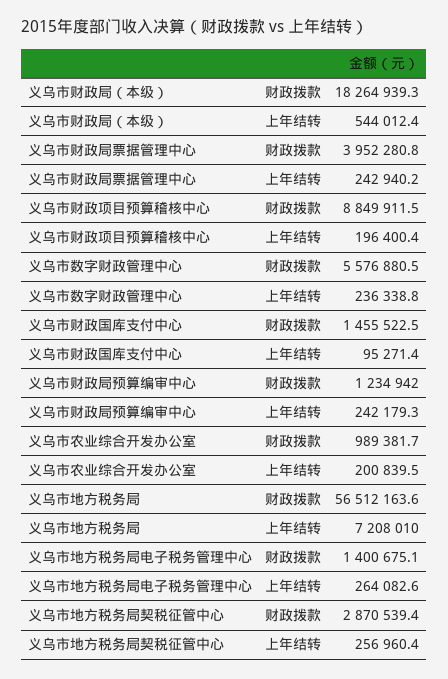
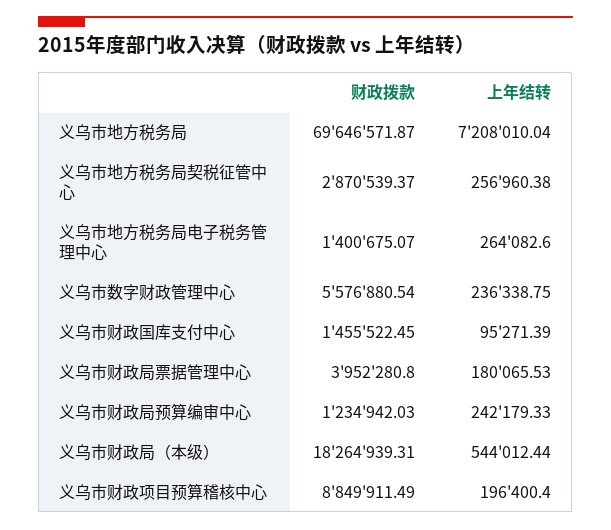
  {
    "义乌市财政局（本级）": {
      "财政拨款": 18264939.31,
      "上年结转": 544012.44
    },
    "义乌市财政局票据管理中心": {
      "财政拨款": 3952280.8,
-     "上年结转": 242940.2
+     "上年结转": 180065.53
    },
    "义乌市财政项目预算稽核中心": {
      "财政拨款": 8849911.49,
      "上年结转": 196400.4
    },
    "义乌市数字财政管理中心": {
      "财政拨款": 5576880.54,
      "上年结转": 236338.75
    },
    "义乌市财政国库支付中心": {
      "财政拨款": 1455522.45,
      "上年结转": 95271.39
    },
    "义乌市财政局预算编审中心": {
      "财政拨款": 1234942.03,
      "上年结转": 242179.33
    },
-   "义乌市农业综合开发办公室": {
-     "财政拨款": 989381.7,
-     "上年结转": 200839.5
-   },
    "义乌市地方税务局": {
-     "财政拨款": 56512163.6,
+     "财政拨款": 69646571.87,
      "上年结转": 7208010.04
    },
    "义乌市地方税务局电子税务管理中心": {
      "财政拨款": 1400675.07,
      "上年结转": 264082.6
    },
    "义乌市地方税务局契税征管中心": {
      "财政拨款": 2870539.37,
      "上年结转": 256960.38
    }
  }

